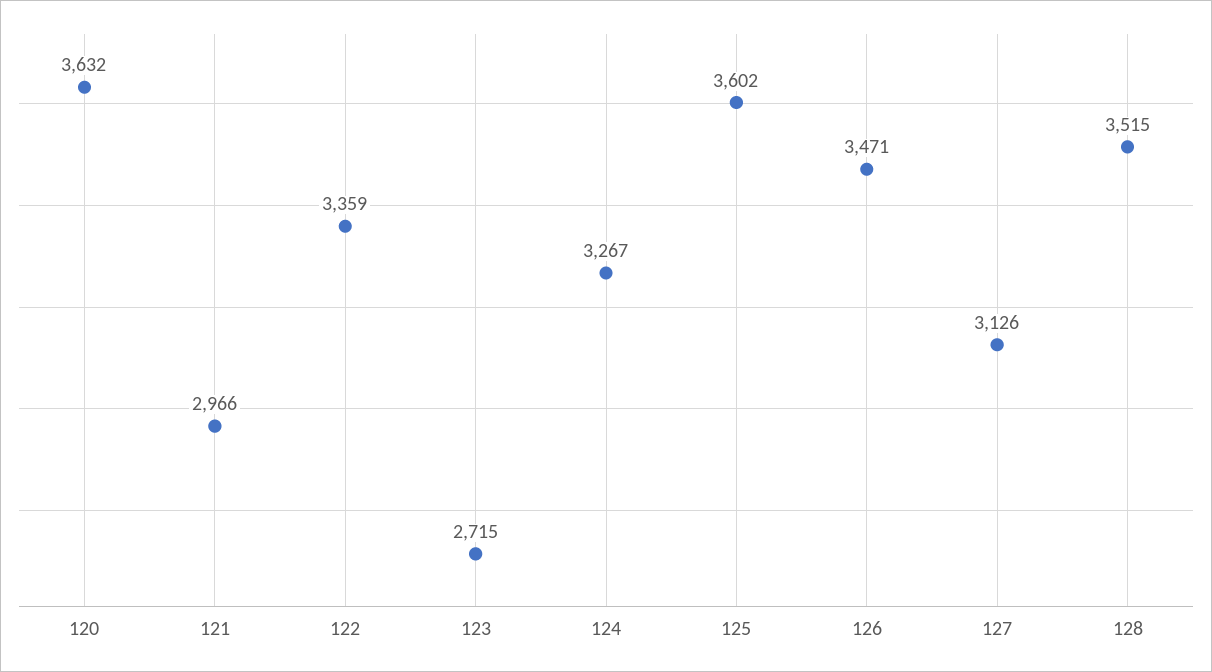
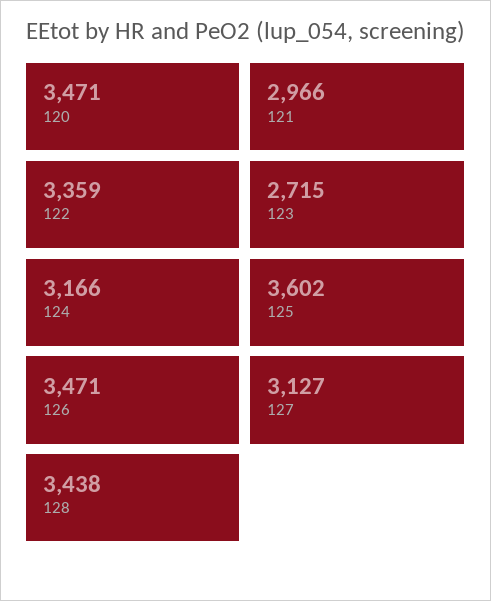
  {
-   "120": 3632,
+   "120": 3471,
    "121": 2966,
    "122": 3359,
    "123": 2715,
-   "124": 3267,
+   "124": 3166,
    "125": 3602,
    "126": 3471,
-   "127": 3126,
+   "127": 3127,
-   "128": 3515
+   "128": 3438
  }

